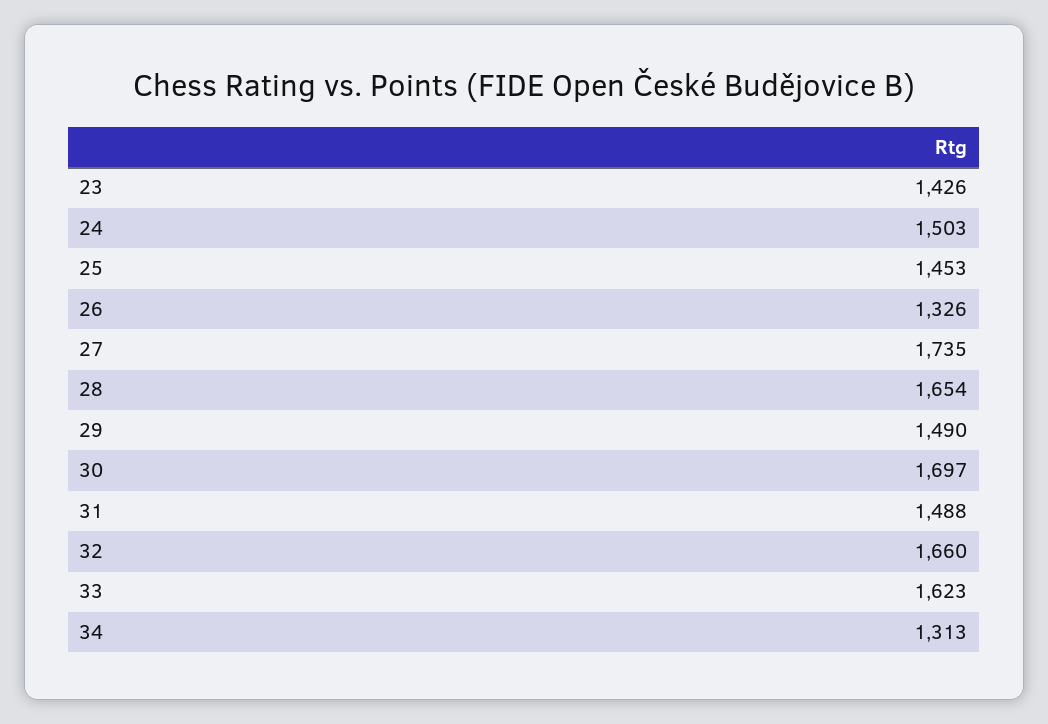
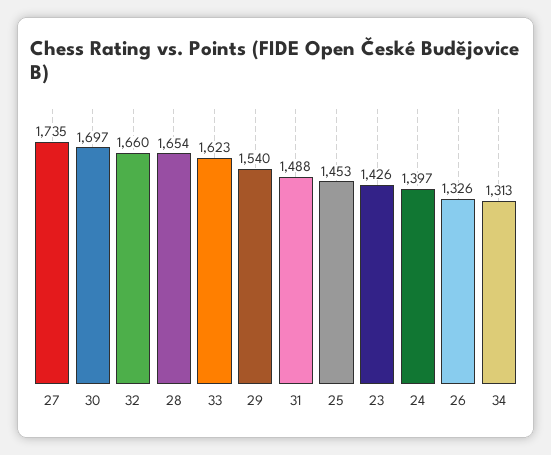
  {
    "23": 1426,
-   "24": 1503,
+   "24": 1397,
    "25": 1453,
    "26": 1326,
    "27": 1735,
    "28": 1654,
-   "29": 1490,
+   "29": 1540,
    "30": 1697,
    "31": 1488,
    "32": 1660,
    "33": 1623,
    "34": 1313
  }

